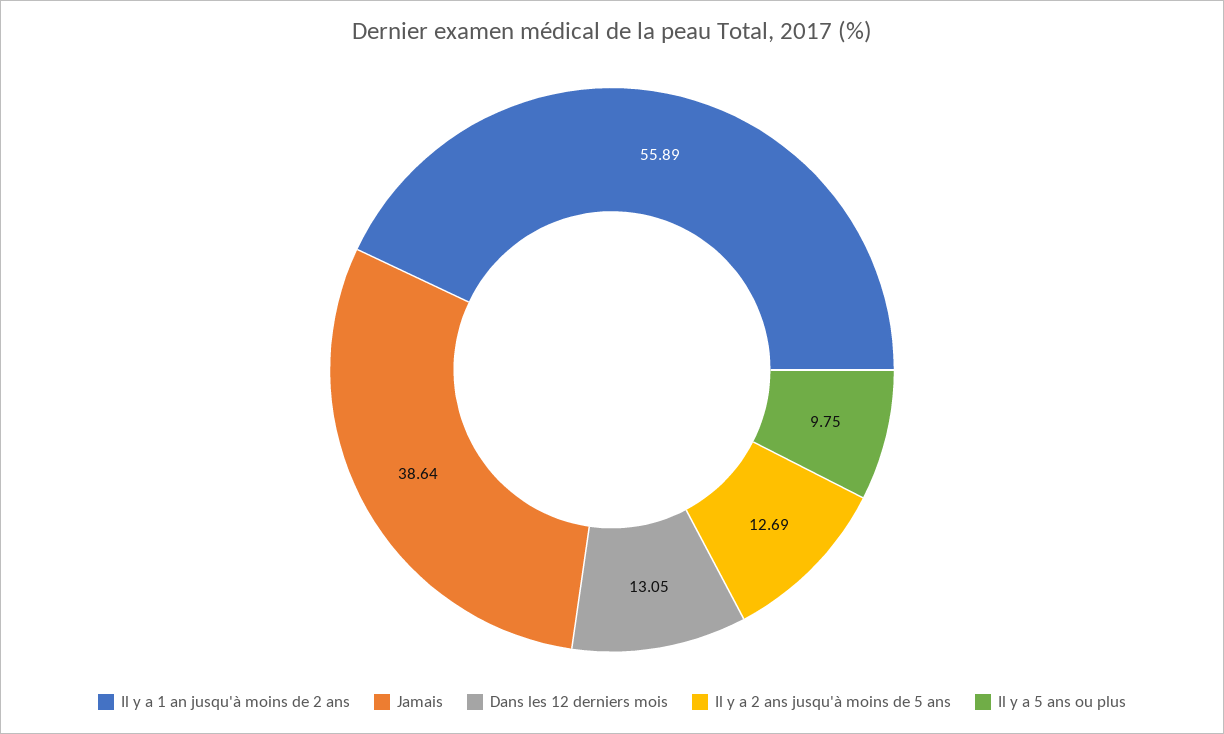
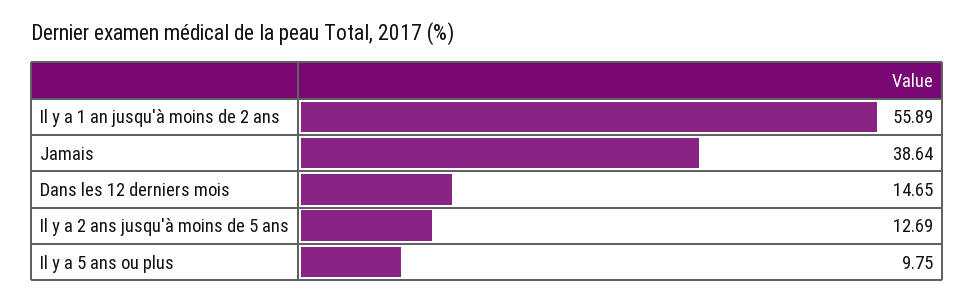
  {
    "Il y a 1 an jusqu'à moins de 2 ans": 55.89,
    "Jamais": 38.64,
-   "Dans les 12 derniers mois": 13.05,
+   "Dans les 12 derniers mois": 14.65,
    "Il y a 2 ans jusqu'à moins de 5 ans": 12.69,
    "Il y a 5 ans ou plus": 9.75
  }

